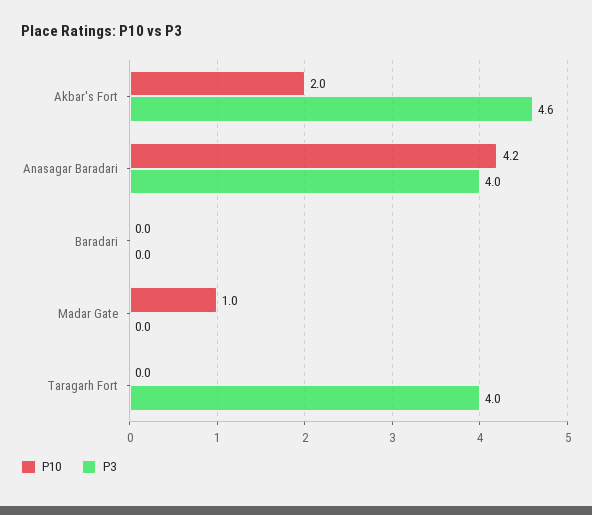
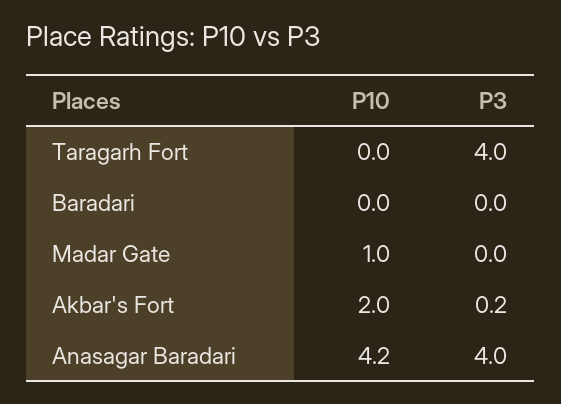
  {
    "P10": {
      "Akbar's Fort": 2,
      "Anasagar Baradari": 4.2,
      "Baradari": 0,
      "Madar Gate": 1,
      "Taragarh Fort": 0
    },
    "P3": {
-     "Akbar's Fort": 4.6,
+     "Akbar's Fort": 0.2,
      "Anasagar Baradari": 4,
      "Baradari": 0,
      "Madar Gate": 0,
      "Taragarh Fort": 4
    }
  }

